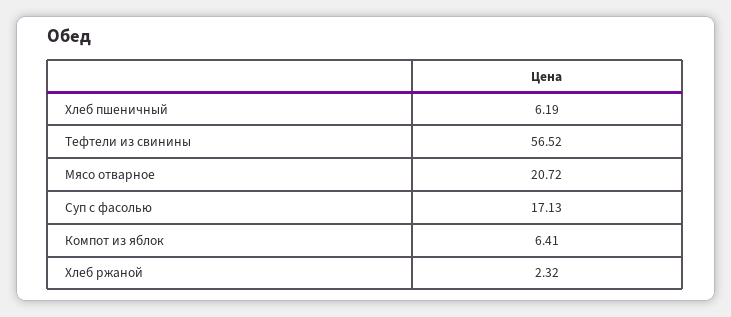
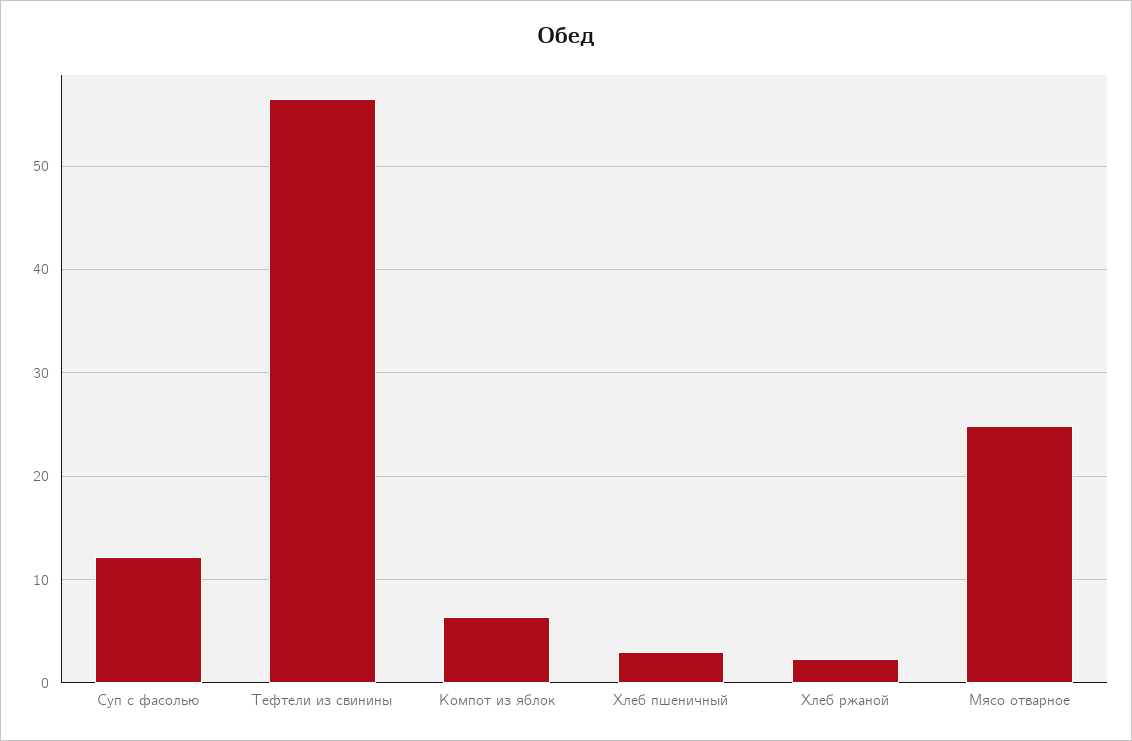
  {
-   "Хлеб пшеничный": 6.19,
+   "Хлеб пшеничный": 3,
    "Тефтели из свинины": 56.52,
-   "Мясо отварное": 20.72,
+   "Мясо отварное": 25,
-   "Суп с фасолью": 17.13,
+   "Суп с фасолью": 12,
    "Компот из яблок": 6.41,
    "Хлеб ржаной": 2.32
  }

